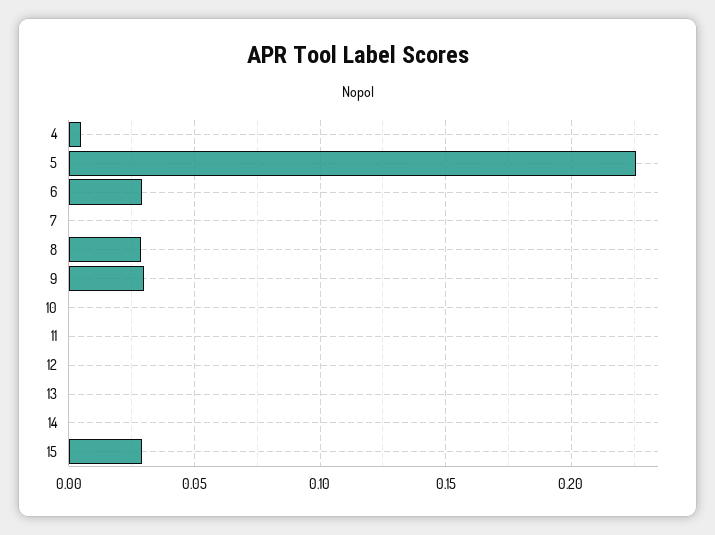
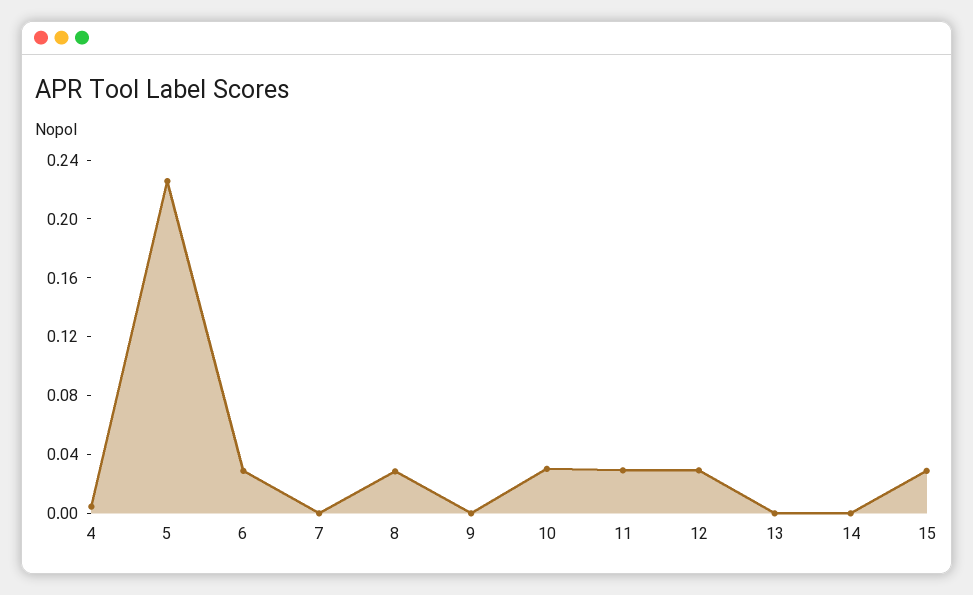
  {
    "4": 0.005,
    "5": 0.225,
    "6": 0.03,
    "7": 0,
    "8": 0.03,
-   "9": 0.03,
+   "9": 0,
-   "10": 0,
+   "10": 0.03,
-   "11": 0,
+   "11": 0.03,
-   "12": 0,
+   "12": 0.03,
    "13": 0,
    "14": 0,
    "15": 0.03
  }

